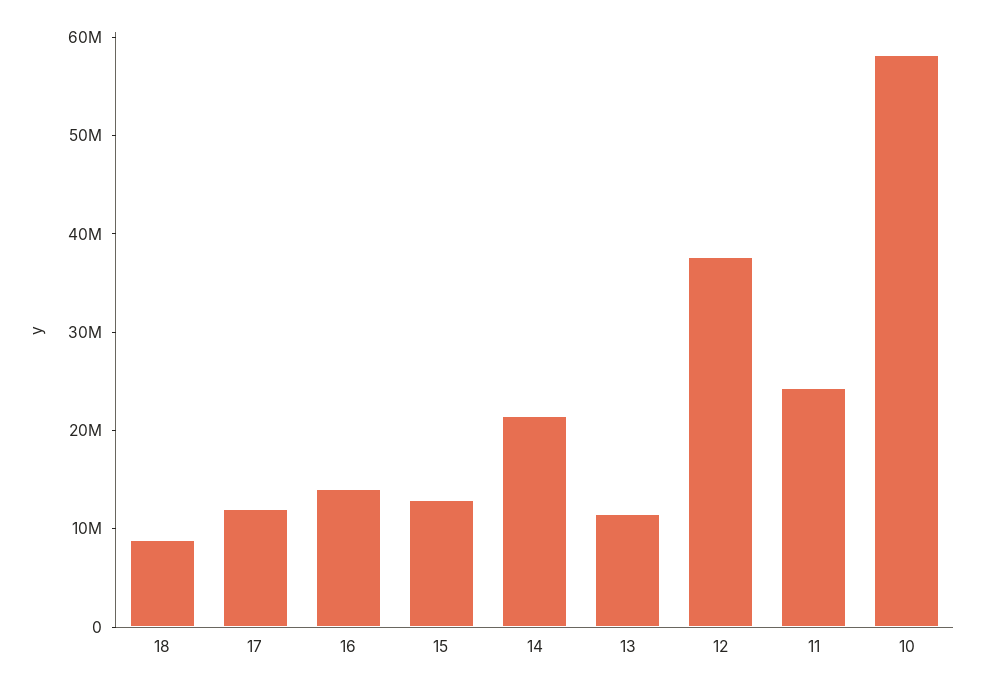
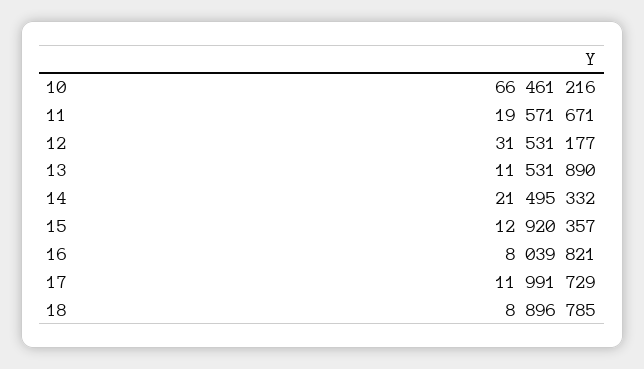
  {
    "18": 8896785,
    "17": 11991729,
-   "16": 14000000,
+   "16": 8039821,
    "15": 12920357,
    "14": 21495332,
    "13": 11531890,
-   "12": 38000000,
+   "12": 31531177,
-   "11": 24000000,
+   "11": 19571671,
-   "10": 58000000
+   "10": 66461216
  }

